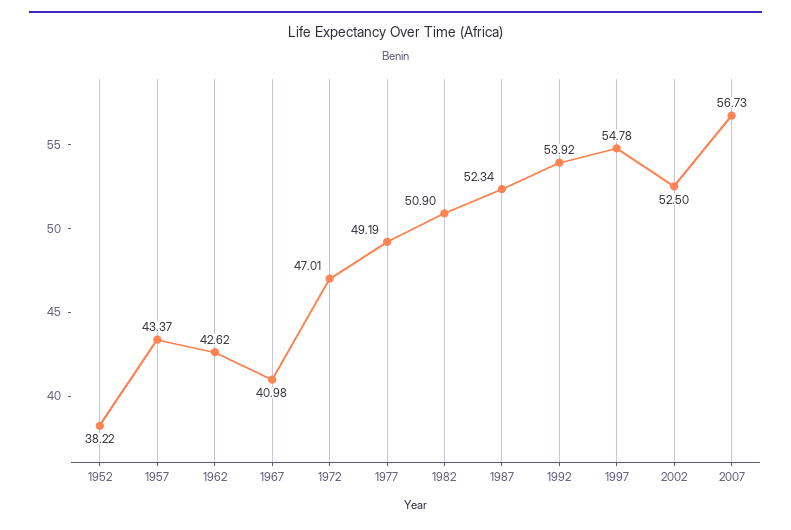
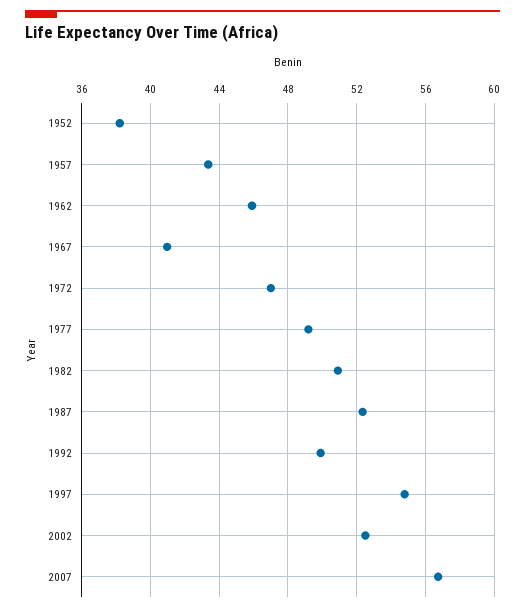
  {
    "1952": 38.22,
    "1957": 43.37,
-   "1962": 42.62,
+   "1962": 46,
    "1967": 40.98,
    "1972": 47.01,
    "1977": 49.19,
    "1982": 50.9,
    "1987": 52.34,
-   "1992": 53.92,
+   "1992": 50,
    "1997": 54.78,
    "2002": 52.5,
    "2007": 56.73
  }

